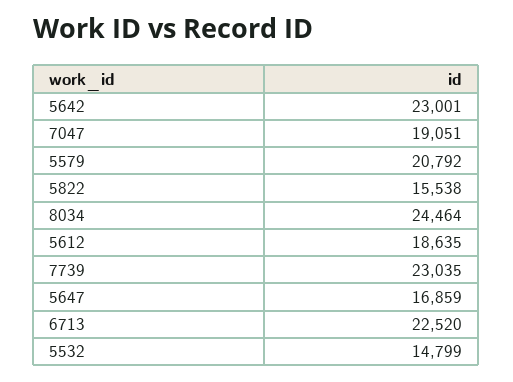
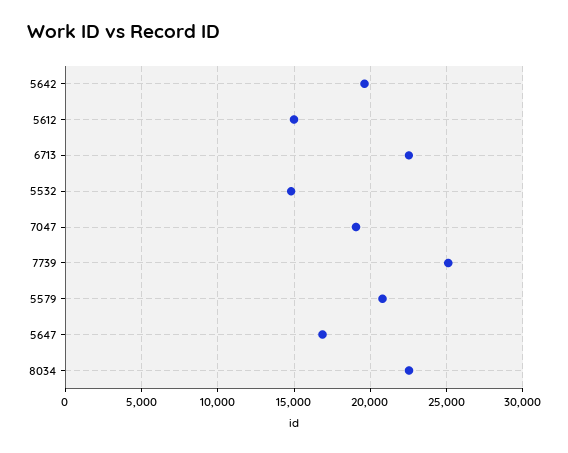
  {
-   "5642": 23001,
+   "5642": 19500,
    "7047": 19051,
    "5579": 20792,
-   "5822": 15538,
-   "8034": 24464,
+   "8034": 22500,
-   "5612": 18635,
+   "5612": 15000,
-   "7739": 23035,
+   "7739": 25000,
    "5647": 16859,
    "6713": 22520,
    "5532": 14799
  }

